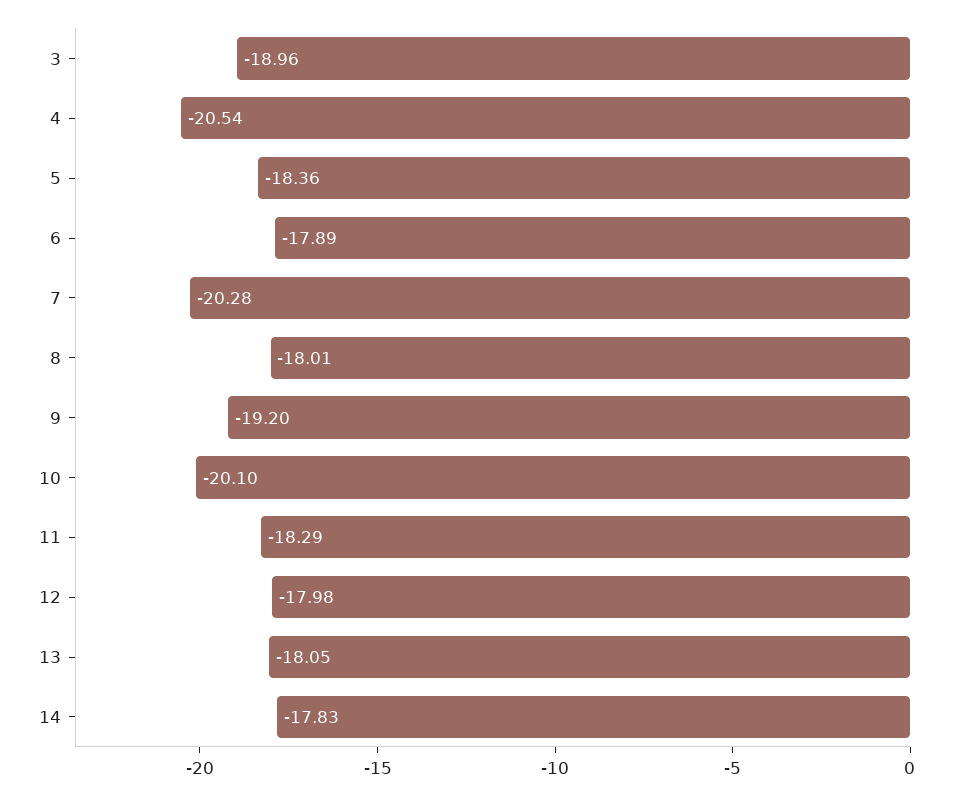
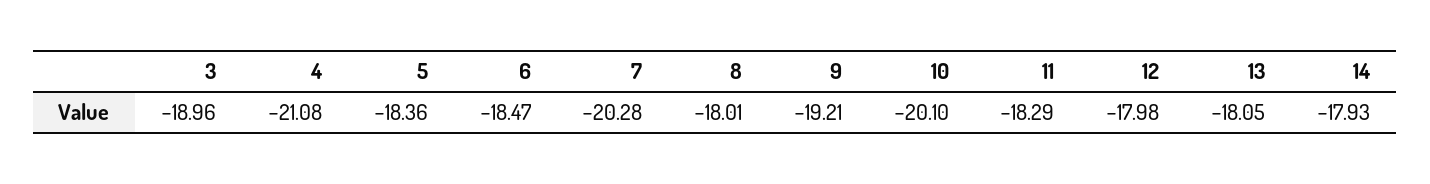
  {
    "3": -18.96,
-   "4": -20.54,
+   "4": -21.08,
    "5": -18.36,
-   "6": -17.89,
+   "6": -18.47,
    "7": -20.28,
    "8": -18.01,
-   "9": -19.2,
+   "9": -19.21,
    "10": -20.1,
    "11": -18.29,
    "12": -17.98,
    "13": -18.05,
-   "14": -17.83
+   "14": -17.93
  }

